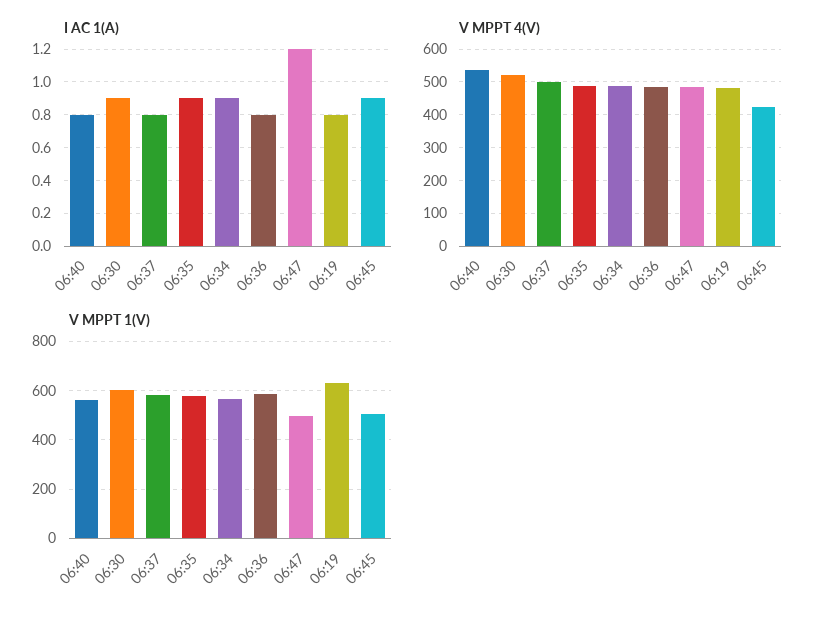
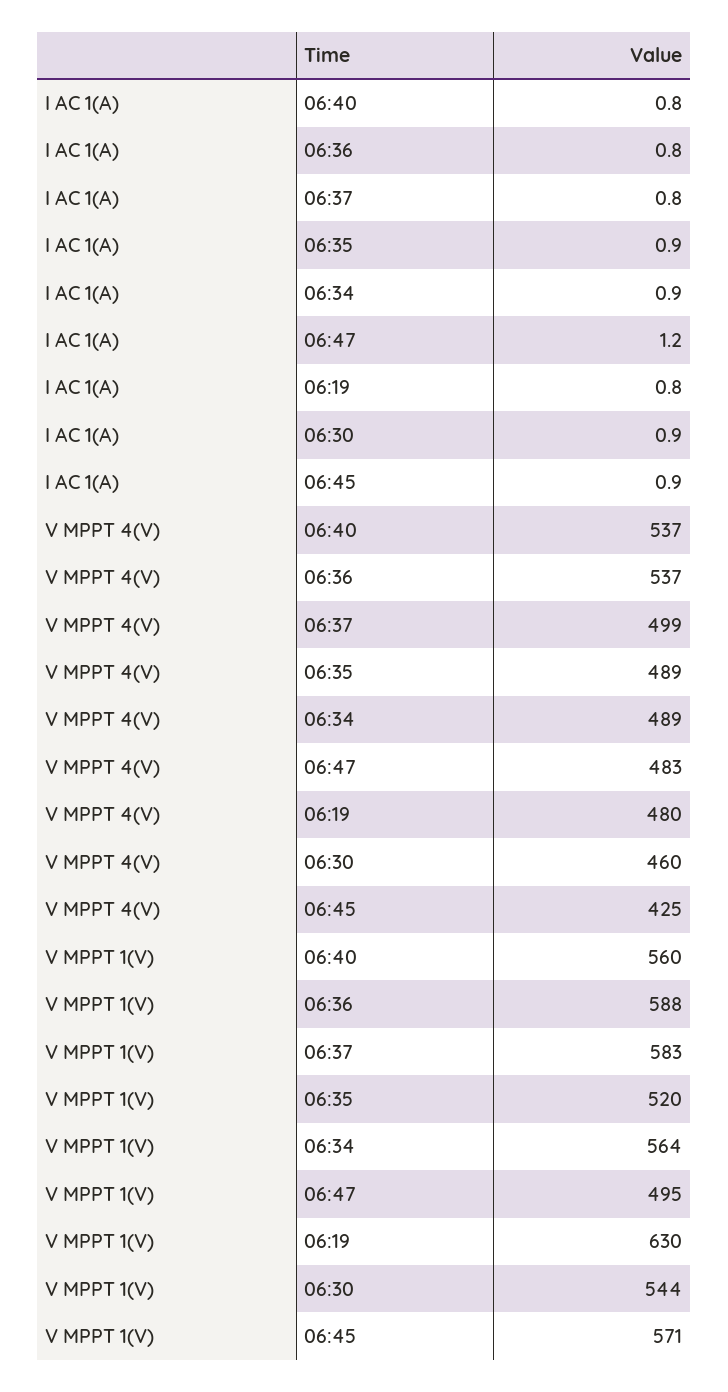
  {
    "I AC 1(A)": {
      "06:40": 0.8,
      "06:30": 0.9,
      "06:37": 0.8,
      "06:35": 0.9,
      "06:34": 0.9,
      "06:36": 0.8,
      "06:47": 1.2,
      "06:19": 0.8,
      "06:45": 0.9
    },
    "V MPPT 4(V)": {
      "06:40": 537,
-     "06:30": 520,
+     "06:30": 460,
      "06:37": 499,
      "06:35": 489,
      "06:34": 489,
-     "06:36": 480,
+     "06:36": 537,
      "06:47": 483,
      "06:19": 480,
      "06:45": 425
    },
    "V MPPT 1(V)": {
      "06:40": 560,
-     "06:30": 600,
+     "06:30": 544,
      "06:37": 583,
-     "06:35": 575,
+     "06:35": 520,
      "06:34": 564,
      "06:36": 588,
      "06:47": 495,
      "06:19": 630,
-     "06:45": 500
+     "06:45": 571
    }
  }

